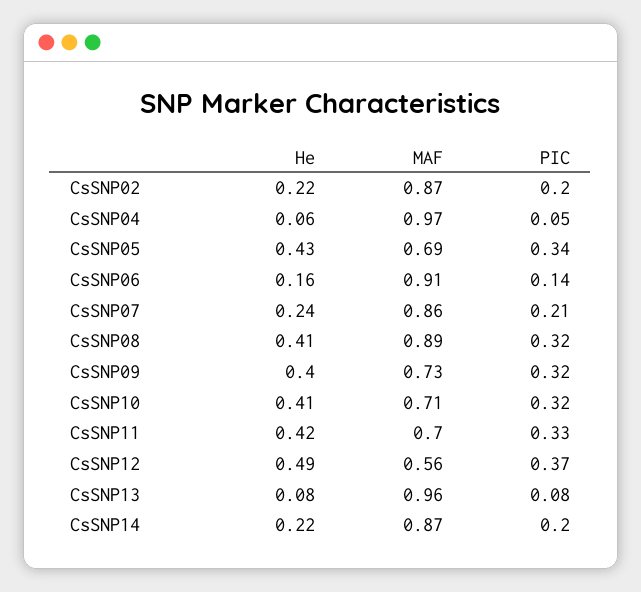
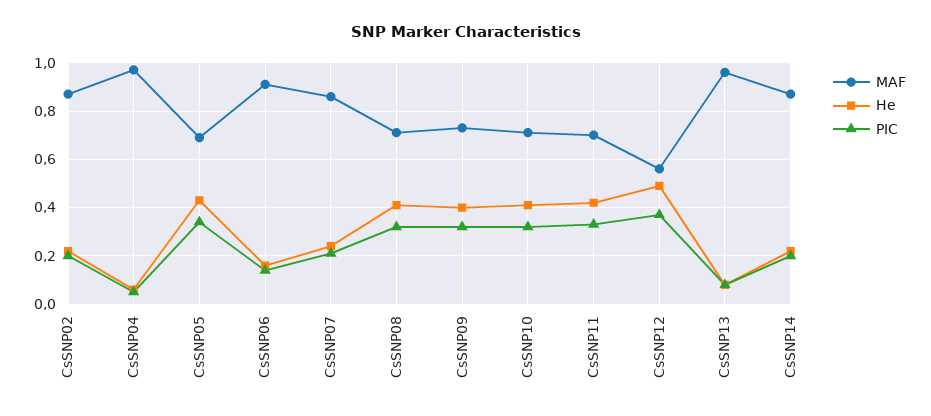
  {
    "He": {
      "CsSNP02": 0.22,
      "CsSNP04": 0.06,
      "CsSNP05": 0.43,
      "CsSNP06": 0.16,
      "CsSNP07": 0.24,
      "CsSNP08": 0.41,
      "CsSNP09": 0.4,
      "CsSNP10": 0.41,
      "CsSNP11": 0.42,
      "CsSNP12": 0.49,
      "CsSNP13": 0.08,
      "CsSNP14": 0.22
    },
    "MAF": {
      "CsSNP02": 0.87,
      "CsSNP04": 0.97,
      "CsSNP05": 0.69,
      "CsSNP06": 0.91,
      "CsSNP07": 0.86,
-     "CsSNP08": 0.89,
+     "CsSNP08": 0.7,
      "CsSNP09": 0.73,
      "CsSNP10": 0.71,
      "CsSNP11": 0.7,
      "CsSNP12": 0.56,
      "CsSNP13": 0.96,
      "CsSNP14": 0.87
    },
    "PIC": {
      "CsSNP02": 0.2,
      "CsSNP04": 0.05,
      "CsSNP05": 0.34,
      "CsSNP06": 0.14,
      "CsSNP07": 0.21,
      "CsSNP08": 0.32,
      "CsSNP09": 0.32,
      "CsSNP10": 0.32,
      "CsSNP11": 0.33,
      "CsSNP12": 0.37,
      "CsSNP13": 0.08,
      "CsSNP14": 0.2
    }
  }

